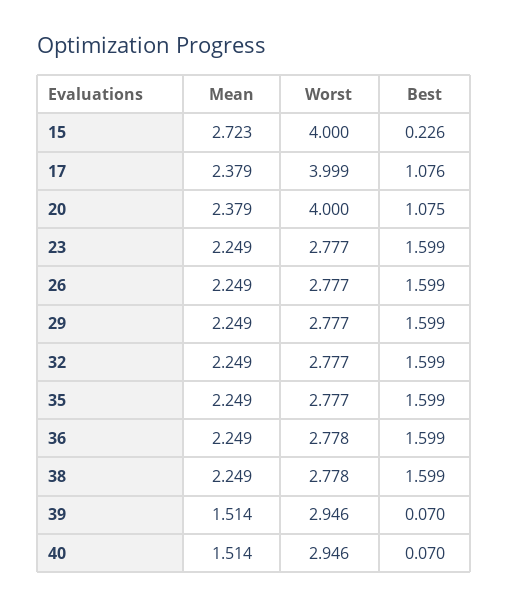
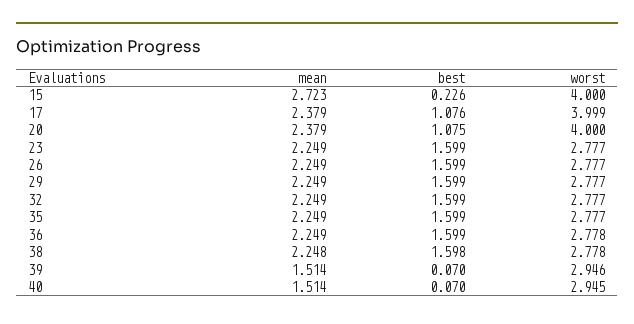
  {
    "Mean": {
      "15": 2.723,
      "17": 2.379,
      "20": 2.379,
      "23": 2.249,
      "26": 2.249,
      "29": 2.249,
      "32": 2.249,
      "35": 2.249,
      "36": 2.249,
-     "38": 2.249,
+     "38": 2.248,
      "39": 1.514,
      "40": 1.514
    },
    "Worst": {
      "15": 4,
      "17": 3.999,
      "20": 4,
      "23": 2.777,
      "26": 2.777,
      "29": 2.777,
      "32": 2.777,
      "35": 2.777,
      "36": 2.778,
      "38": 2.778,
      "39": 2.946,
-     "40": 2.946
+     "40": 2.945
    },
    "Best": {
      "15": 0.226,
      "17": 1.076,
      "20": 1.075,
      "23": 1.599,
      "26": 1.599,
      "29": 1.599,
      "32": 1.599,
      "35": 1.599,
      "36": 1.599,
-     "38": 1.599,
+     "38": 1.598,
      "39": 0.07,
      "40": 0.07
    }
  }

